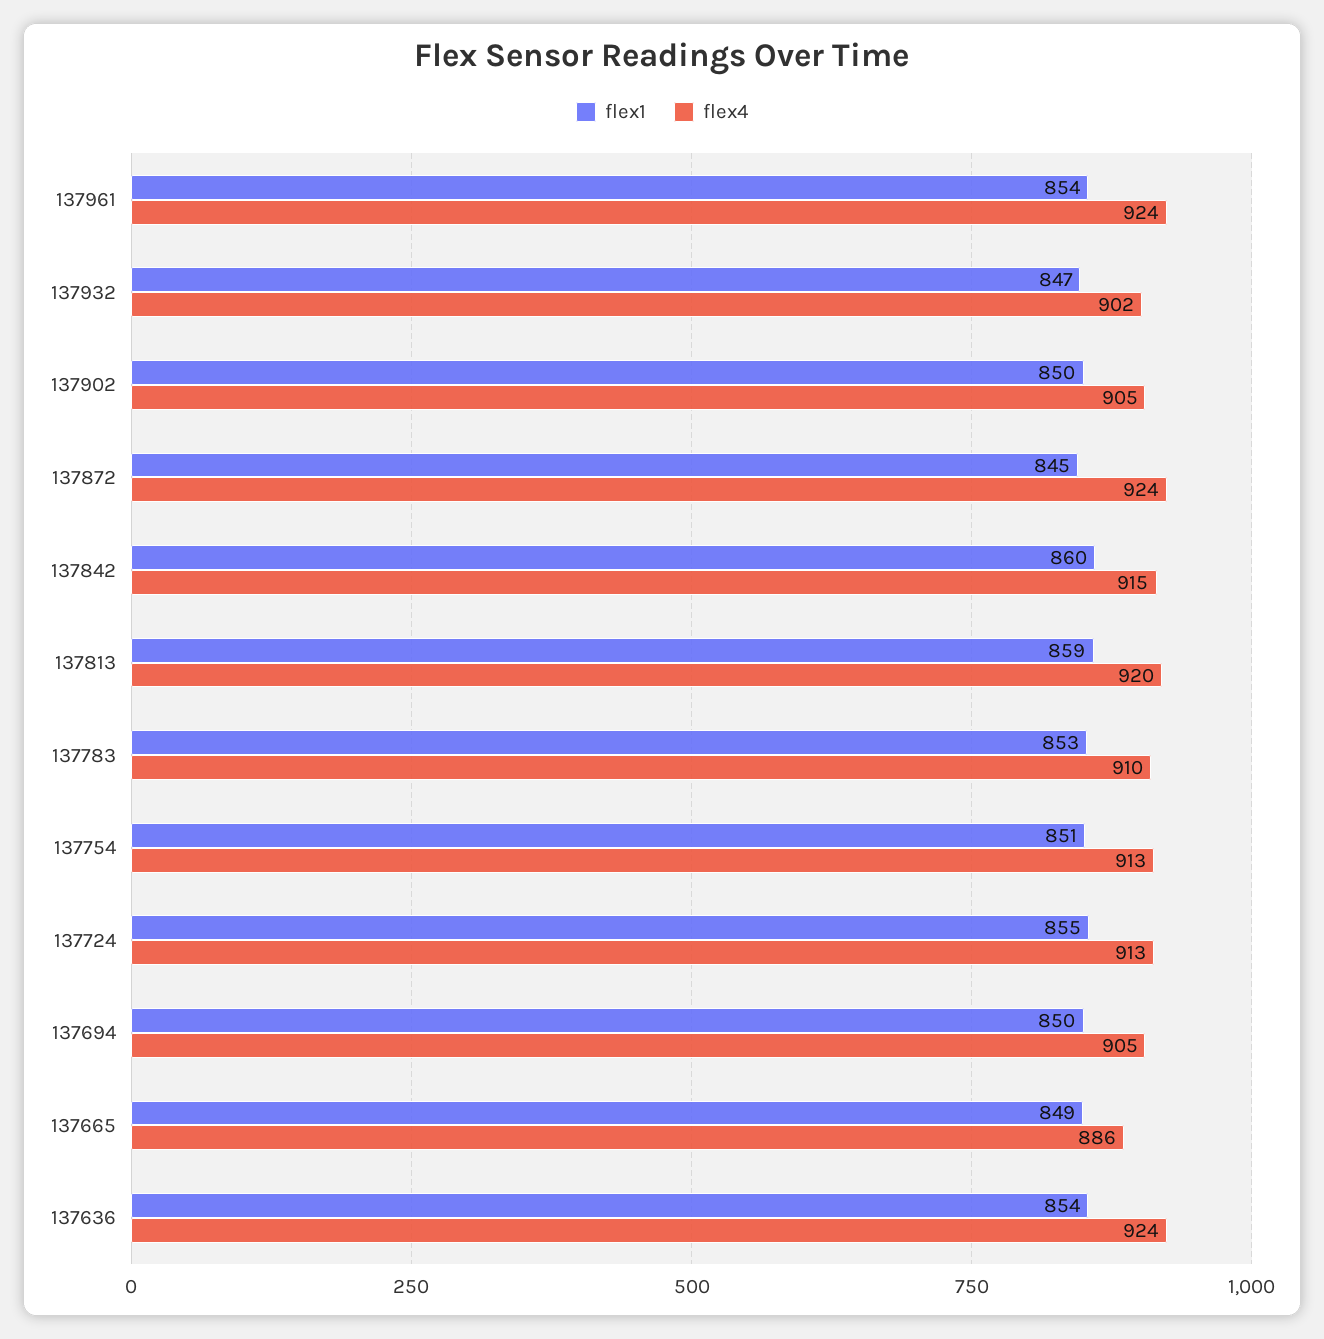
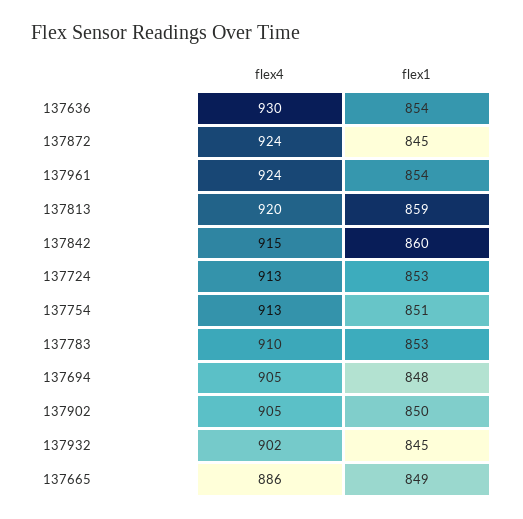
  {
    "flex1": {
      "137961": 854,
-     "137932": 847,
+     "137932": 845,
      "137902": 850,
      "137872": 845,
      "137842": 860,
      "137813": 859,
      "137783": 853,
      "137754": 851,
-     "137724": 855,
+     "137724": 853,
-     "137694": 850,
+     "137694": 848,
      "137665": 849,
      "137636": 854
    },
    "flex4": {
      "137961": 924,
      "137932": 902,
      "137902": 905,
      "137872": 924,
      "137842": 915,
      "137813": 920,
      "137783": 910,
      "137754": 913,
      "137724": 913,
      "137694": 905,
      "137665": 886,
-     "137636": 924
+     "137636": 930
    }
  }

